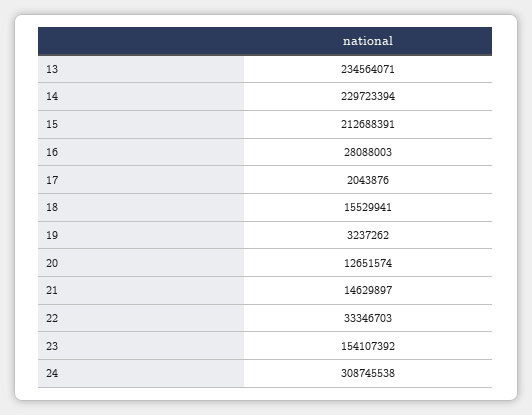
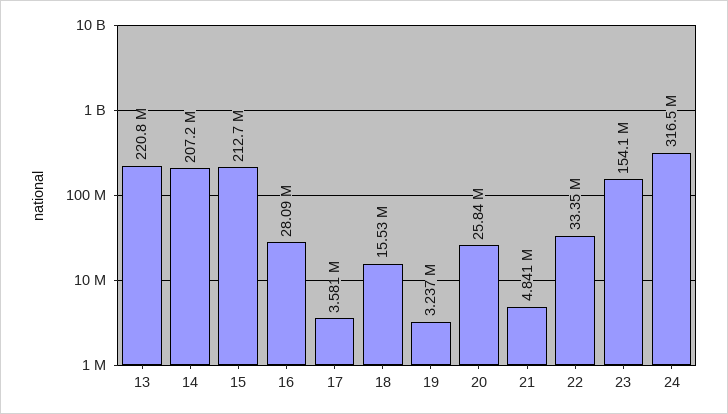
  {
-   "13": 234564071,
+   "13": 220800000,
-   "14": 229723394,
+   "14": 207200000,
    "15": 212688391,
    "16": 28088003,
-   "17": 2043876,
+   "17": 3581000,
    "18": 15529941,
    "19": 3237262,
-   "20": 12651574,
+   "20": 25840000,
-   "21": 14629897,
+   "21": 4841000,
    "22": 33346703,
    "23": 154107392,
-   "24": 308745538
+   "24": 316500000
  }

